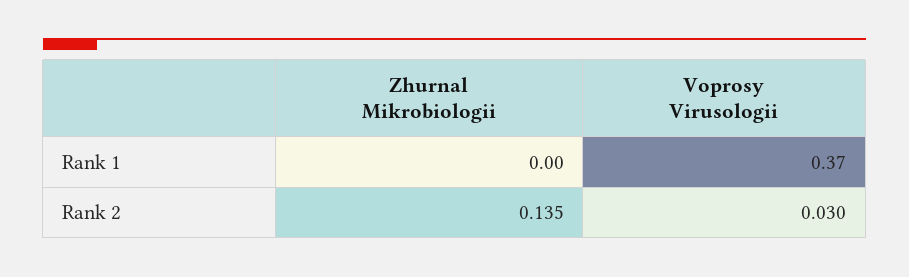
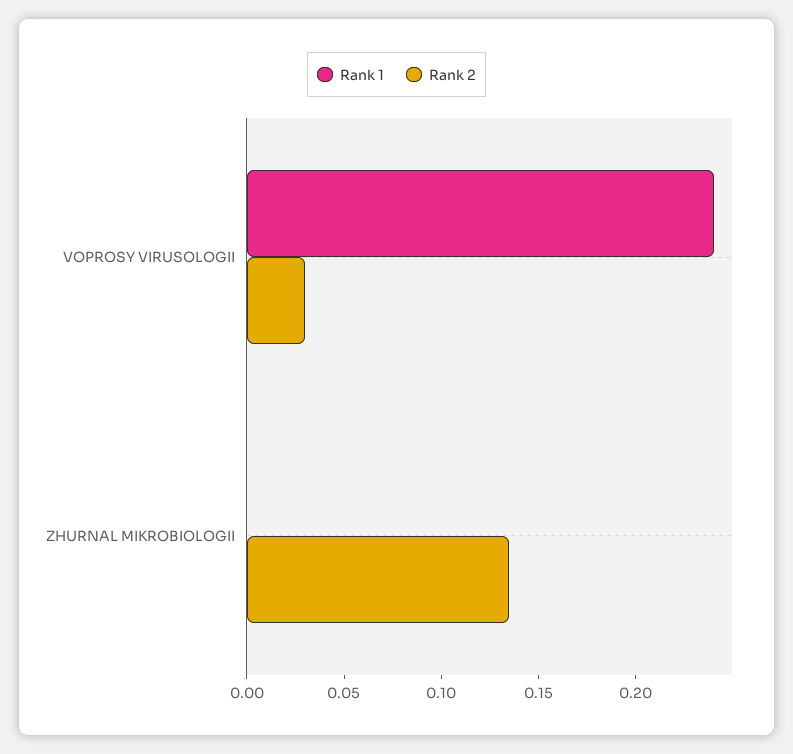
  {
    "Rank 1": {
      "Zhurnal Mikrobiologii": 0,
-     "Voprosy Virusologii": 0.37
+     "Voprosy Virusologii": 0.24
    },
    "Rank 2": {
      "Zhurnal Mikrobiologii": 0.135,
      "Voprosy Virusologii": 0.03
    }
  }

